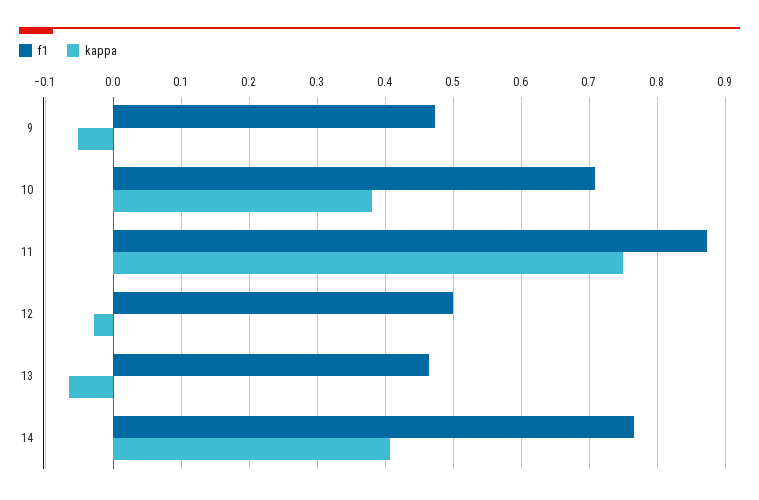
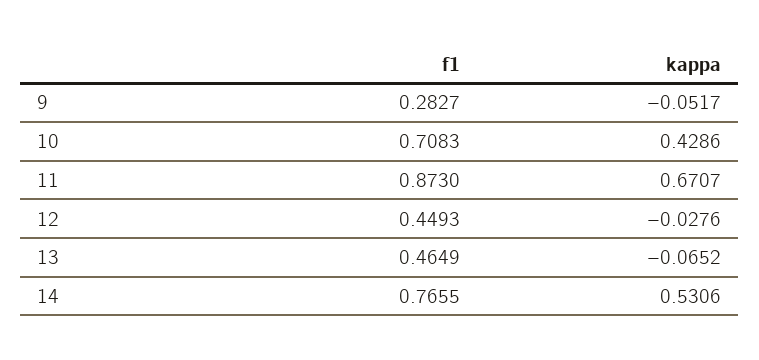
  {
    "f1": {
-     "9": 0.47,
+     "9": 0.2827,
      "10": 0.7083,
      "11": 0.873,
-     "12": 0.5,
+     "12": 0.4493,
      "13": 0.4649,
      "14": 0.7655
    },
    "kappa": {
      "9": -0.0517,
-     "10": 0.38,
+     "10": 0.4286,
-     "11": 0.75,
+     "11": 0.6707,
      "12": -0.0276,
      "13": -0.0652,
-     "14": 0.41
+     "14": 0.5306
    }
  }

